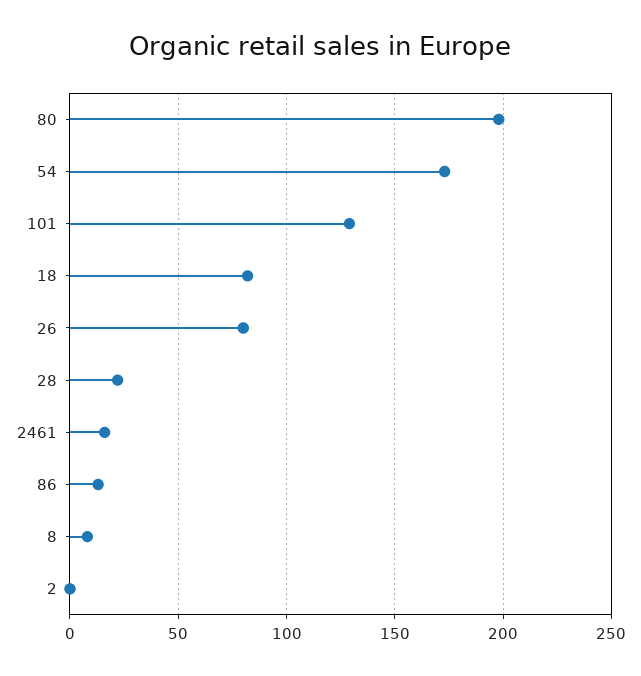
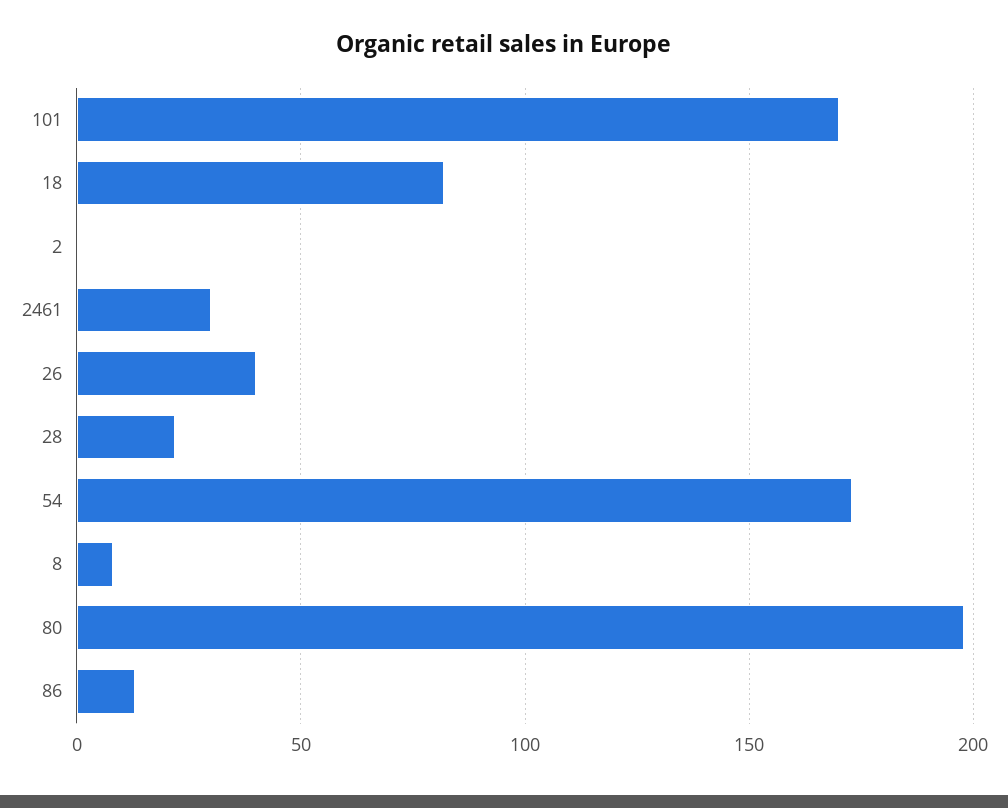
  {
    "80": 200,
    "54": 175,
-   "101": 130,
+   "101": 170,
    "18": 80,
-   "26": 80,
+   "26": 40,
    "28": 20,
-   "2461": 15,
+   "2461": 30,
    "86": 15,
    "8": 10,
    "2": 0
  }

